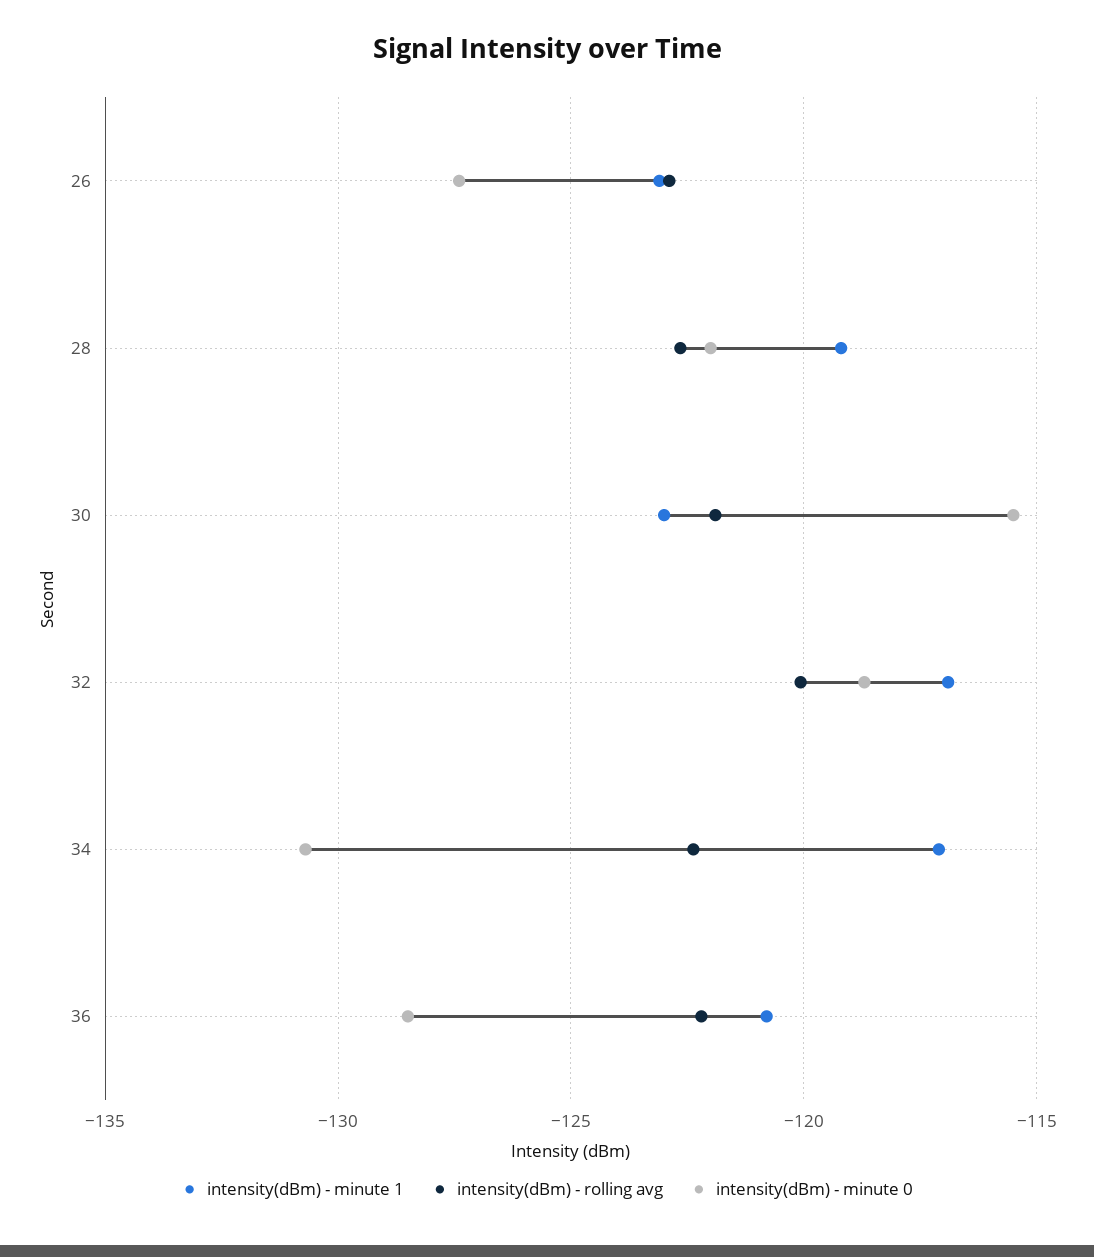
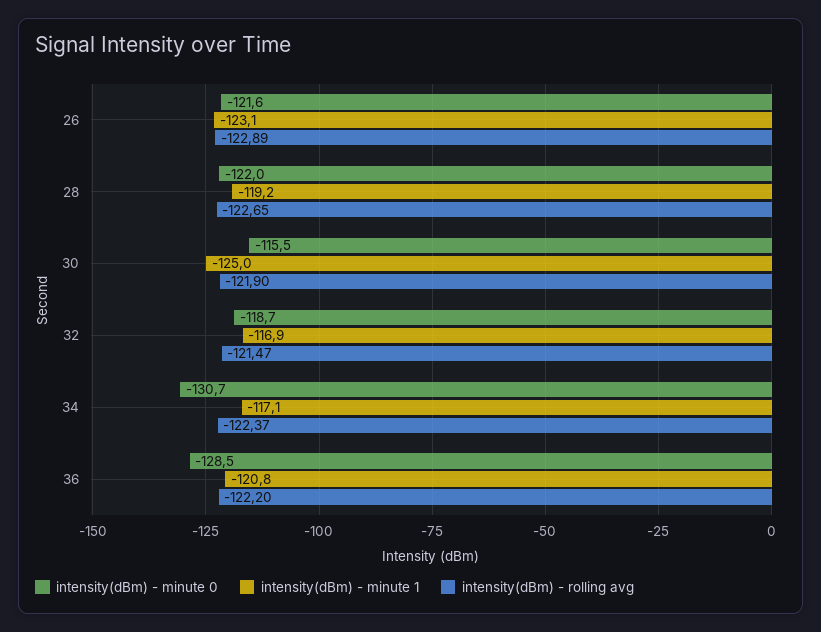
  {
    "intensity(dBm) - minute 1": {
      "26": -123.1,
      "28": -119.2,
-     "30": -123,
+     "30": -125,
      "32": -116.9,
      "34": -117.1,
      "36": -120.8
    },
    "intensity(dBm) - rolling avg": {
      "26": -122.89,
      "28": -122.65,
      "30": -121.9,
-     "32": -120,
+     "32": -121.47,
      "34": -122.37,
      "36": -122.2
    },
    "intensity(dBm) - minute 0": {
-     "26": -127.5,
+     "26": -121.6,
      "28": -122,
      "30": -115.5,
      "32": -118.7,
      "34": -130.7,
      "36": -128.5
    }
  }

